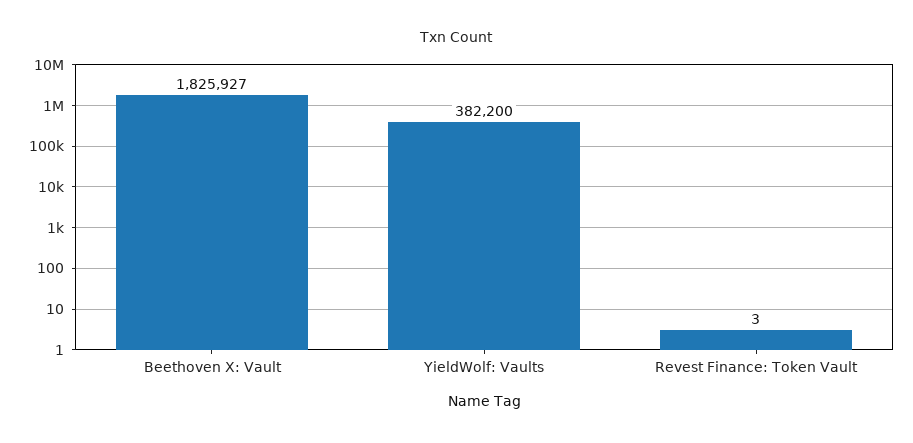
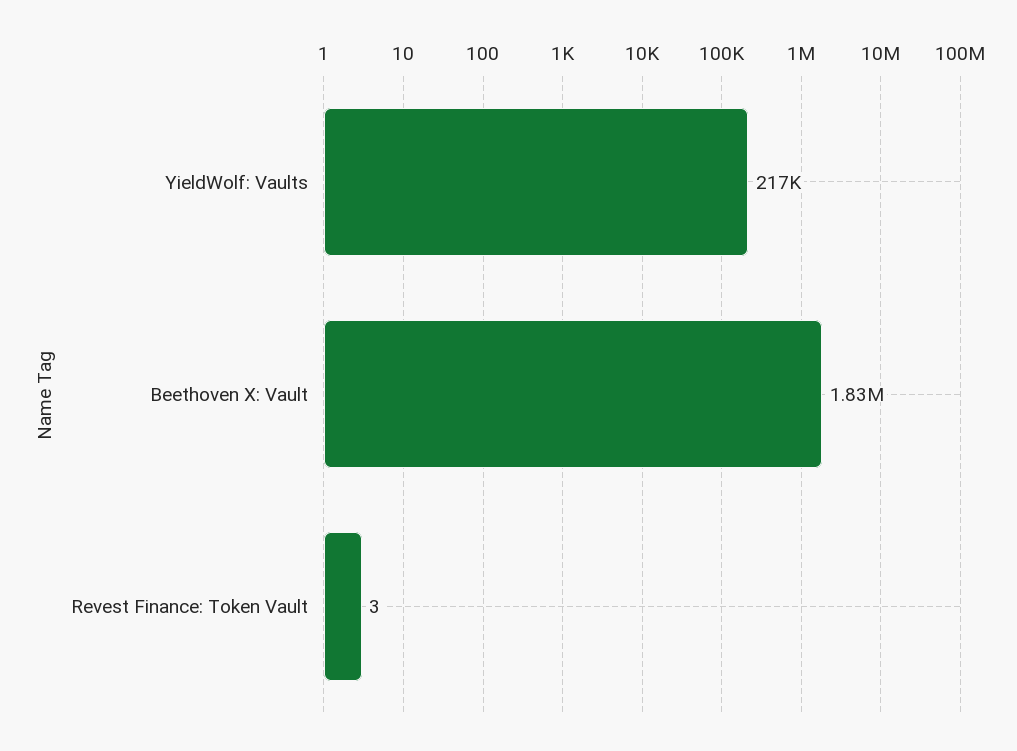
  {
    "Beethoven X: Vault": 1825927,
-   "YieldWolf: Vaults": 382200,
+   "YieldWolf: Vaults": 217000,
    "Revest Finance: Token Vault": 3
  }

